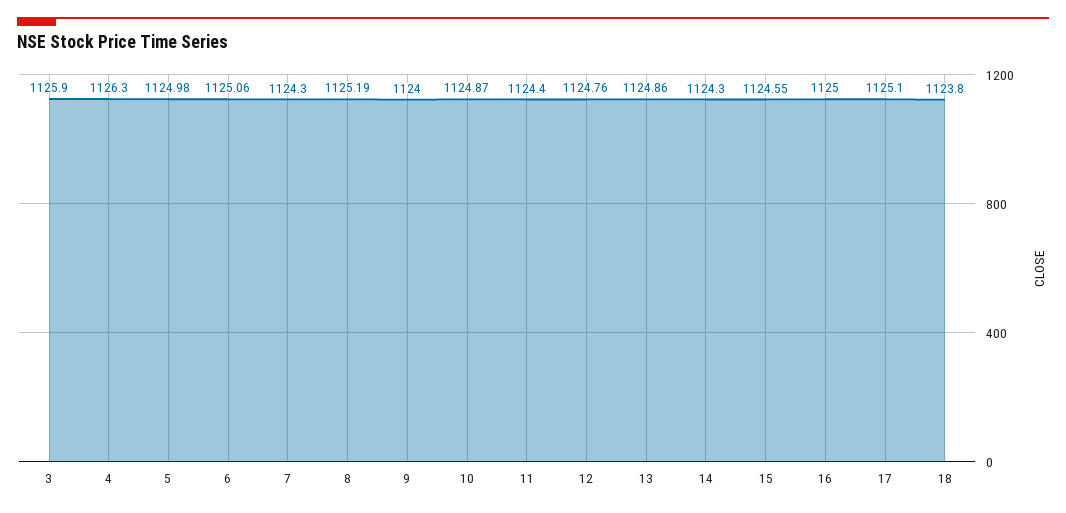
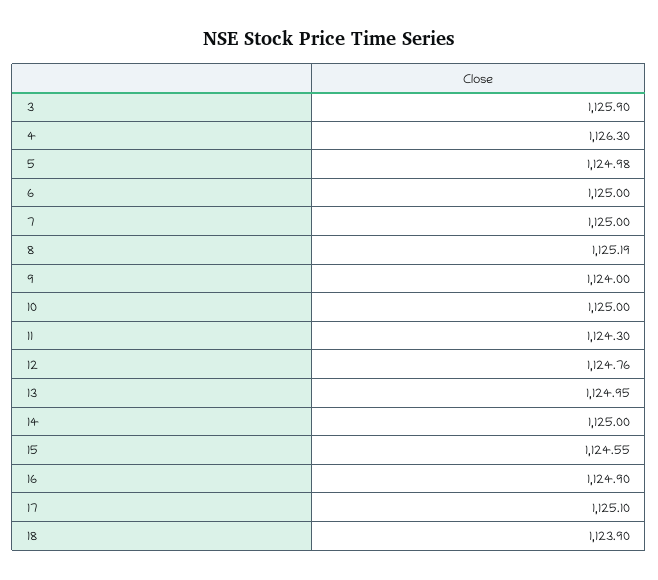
  {
    "3": 1125.9,
    "4": 1126.3,
    "5": 1124.98,
-   "6": 1125.06,
+   "6": 1125,
-   "7": 1124.3,
+   "7": 1125,
    "8": 1125.19,
    "9": 1124,
-   "10": 1124.87,
+   "10": 1125,
-   "11": 1124.4,
+   "11": 1124.3,
    "12": 1124.76,
-   "13": 1124.86,
+   "13": 1124.95,
-   "14": 1124.3,
+   "14": 1125,
    "15": 1124.55,
-   "16": 1125,
+   "16": 1124.9,
    "17": 1125.1,
-   "18": 1123.8
+   "18": 1123.9
  }

